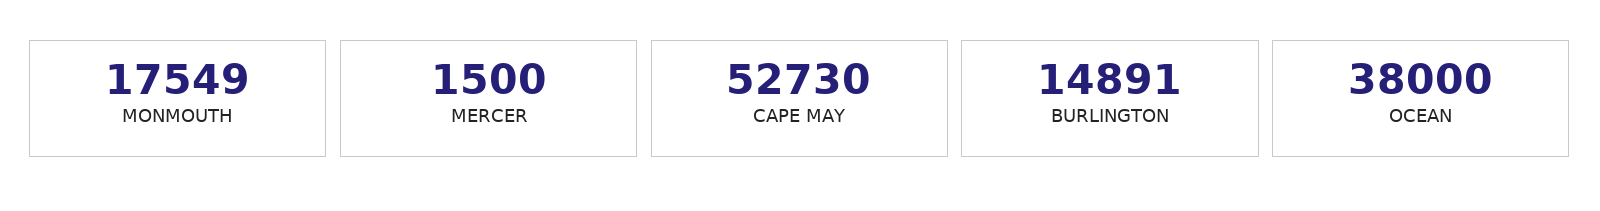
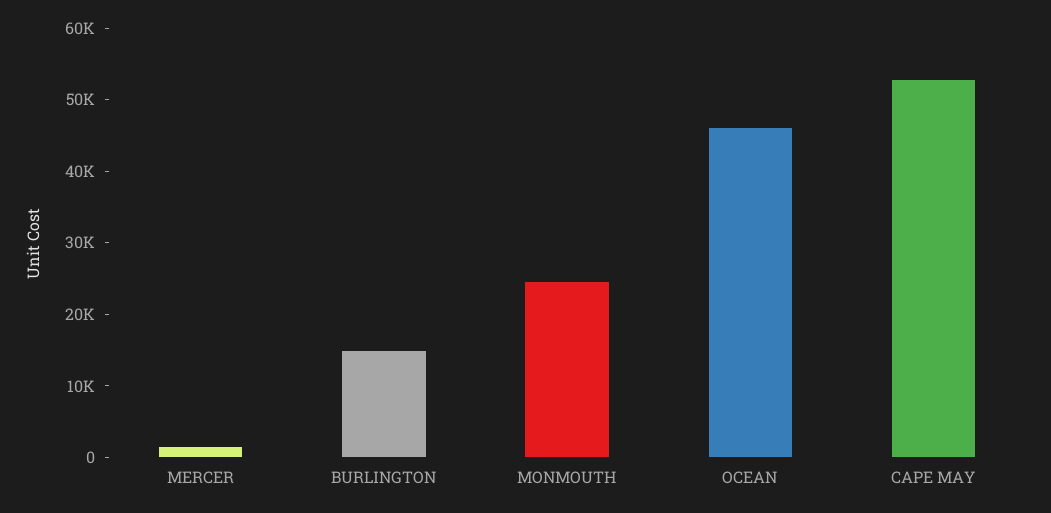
  {
-   "MONMOUTH": 17549,
+   "MONMOUTH": 24000,
    "MERCER": 1500,
    "CAPE MAY": 52730,
    "BURLINGTON": 14891,
-   "OCEAN": 38000
+   "OCEAN": 46000
  }

